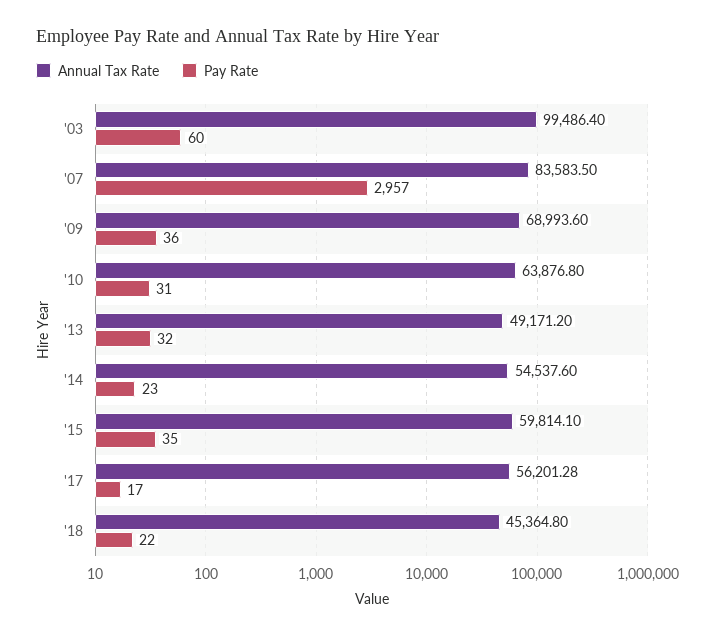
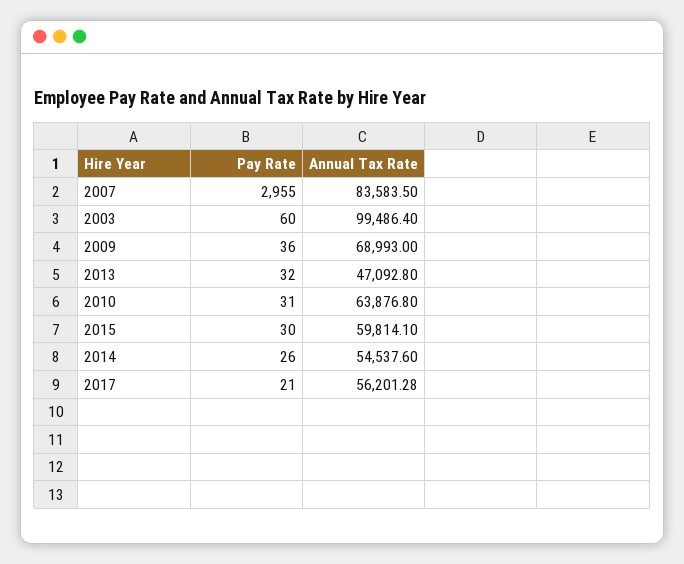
  {
    "Annual Tax Rate": {
      "'03": 99486.4,
      "'07": 83583.5,
-     "'09": 68993.6,
+     "'09": 68993,
      "'10": 63876.8,
-     "'13": 49171.2,
+     "'13": 47092.8,
      "'14": 54537.6,
      "'15": 59814.1,
-     "'17": 56201.28,
+     "'17": 56201.28
-     "'18": 45364.8
    },
    "Pay Rate": {
      "'03": 60,
-     "'07": 2957,
+     "'07": 2955,
      "'09": 36,
      "'10": 31,
      "'13": 32,
-     "'14": 23,
+     "'14": 26,
-     "'15": 35,
+     "'15": 30,
-     "'17": 17,
+     "'17": 21
-     "'18": 22
    }
  }

